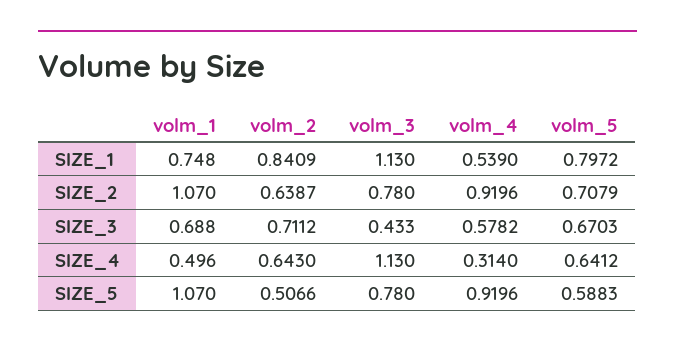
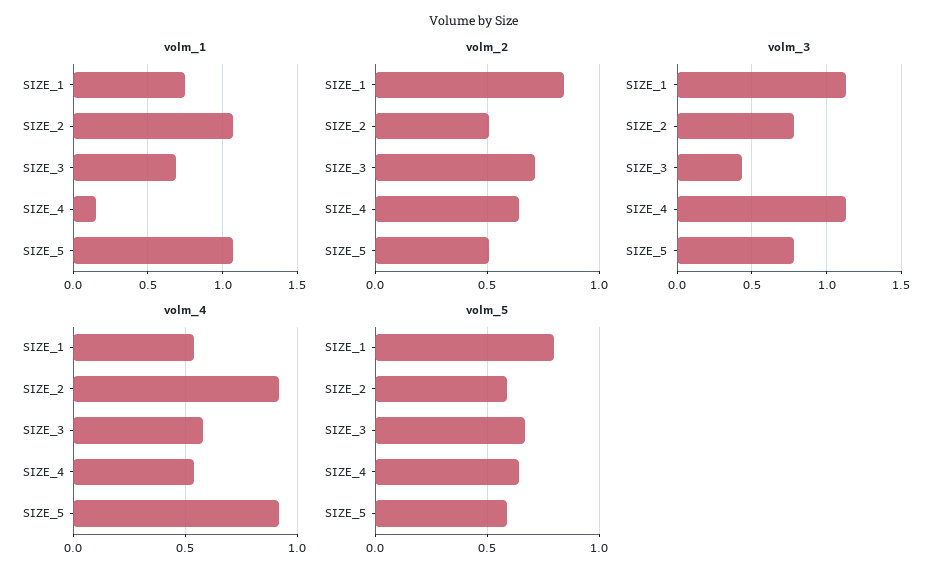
  {
    "volm_1": {
      "SIZE_1": 0.748,
      "SIZE_2": 1.07,
      "SIZE_3": 0.688,
-     "SIZE_4": 0.496,
+     "SIZE_4": 0.15,
      "SIZE_5": 1.07
    },
    "volm_2": {
      "SIZE_1": 0.8409,
-     "SIZE_2": 0.6387,
+     "SIZE_2": 0.5,
      "SIZE_3": 0.7112,
      "SIZE_4": 0.643,
      "SIZE_5": 0.5066
    },
    "volm_3": {
      "SIZE_1": 1.13,
      "SIZE_2": 0.78,
      "SIZE_3": 0.433,
      "SIZE_4": 1.13,
      "SIZE_5": 0.78
    },
    "volm_4": {
      "SIZE_1": 0.539,
      "SIZE_2": 0.9196,
      "SIZE_3": 0.5782,
-     "SIZE_4": 0.314,
+     "SIZE_4": 0.55,
      "SIZE_5": 0.9196
    },
    "volm_5": {
      "SIZE_1": 0.7972,
-     "SIZE_2": 0.7079,
+     "SIZE_2": 0.6,
      "SIZE_3": 0.6703,
      "SIZE_4": 0.6412,
      "SIZE_5": 0.5883
    }
  }

